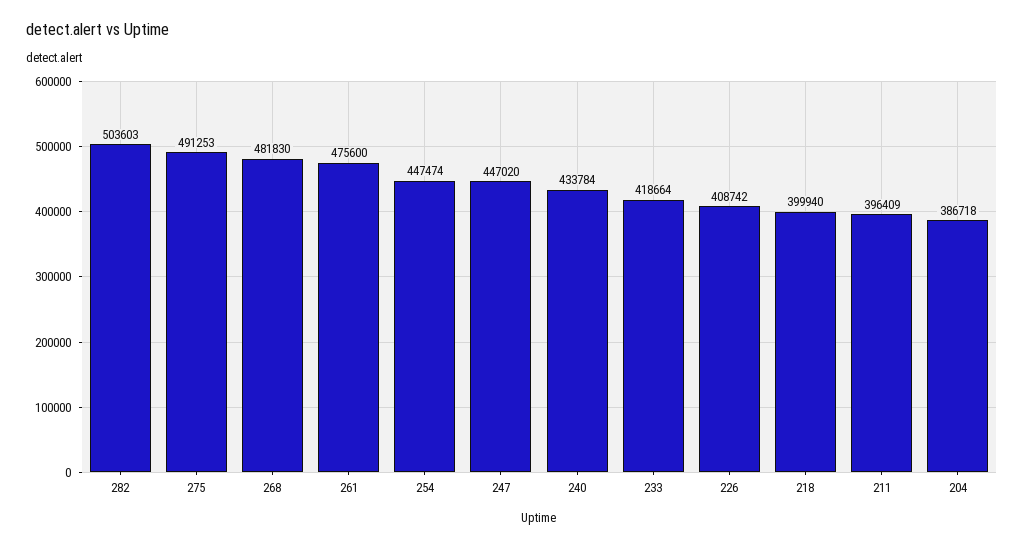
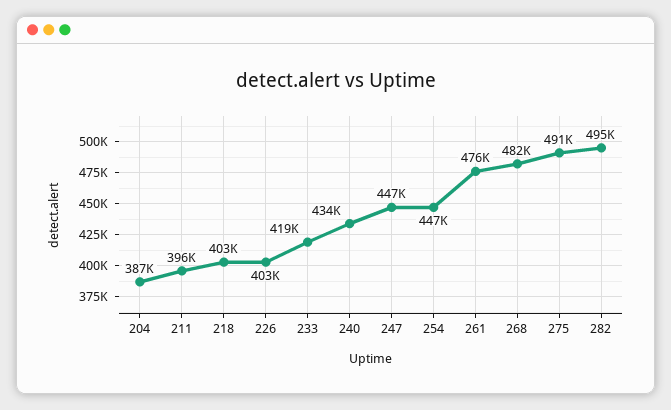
  {
-   "282": 503603,
+   "282": 495000,
    "275": 491253,
    "268": 481830,
    "261": 475600,
    "254": 447474,
    "247": 447020,
    "240": 433784,
    "233": 418664,
-   "226": 408742,
+   "226": 403000,
-   "218": 399940,
+   "218": 403000,
    "211": 396409,
    "204": 386718
  }

